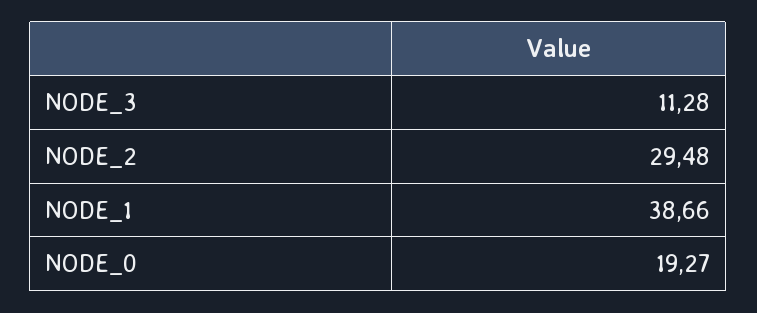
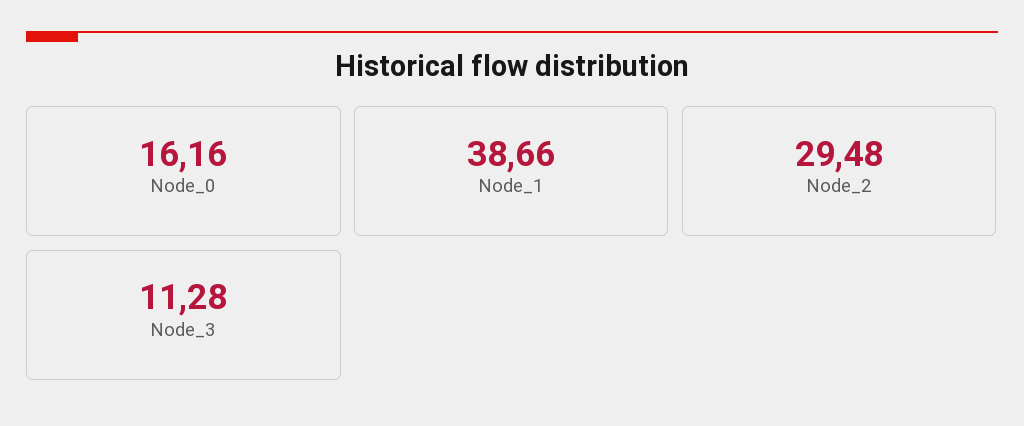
  {
    "NODE_3": 11.28,
    "NODE_2": 29.48,
    "NODE_1": 38.66,
-   "NODE_0": 19.27
+   "NODE_0": 16.16
  }

